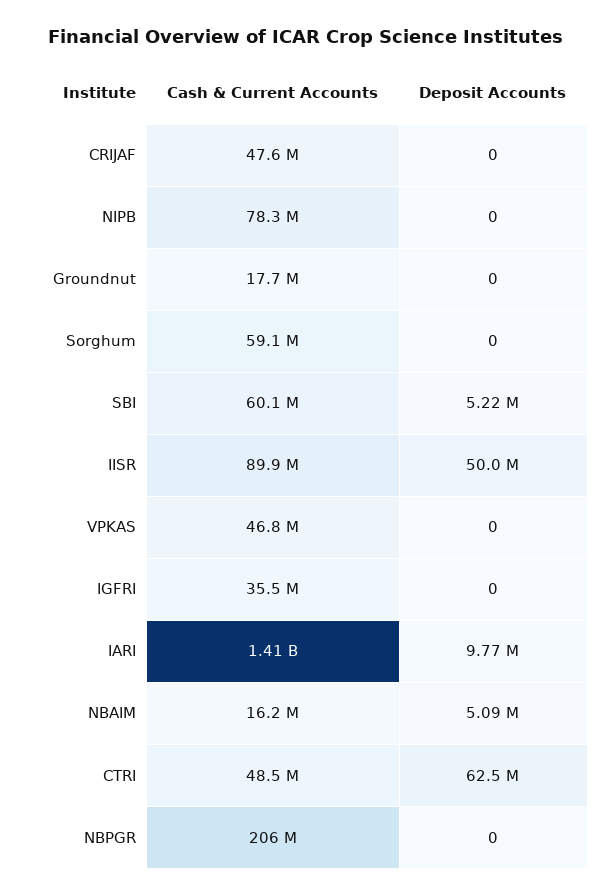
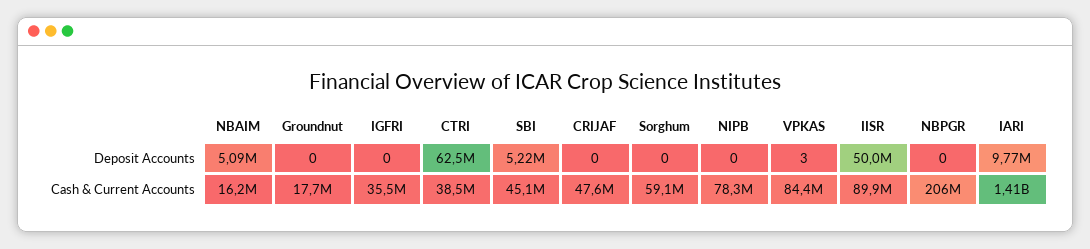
  {
    "Cash & Current Accounts": {
      "CRIJAF": 47600000,
      "NIPB": 78300000,
      "Groundnut": 17700000,
      "Sorghum": 59100000,
-     "SBI": 60100000,
+     "SBI": 45100000,
      "IISR": 89900000,
-     "VPKAS": 46800000,
+     "VPKAS": 84400000,
      "IGFRI": 35500000,
      "IARI": 1410000000,
      "NBAIM": 16200000,
-     "CTRI": 48500000,
+     "CTRI": 38500000,
      "NBPGR": 206000000
    },
    "Deposit Accounts": {
      "CRIJAF": 0,
      "NIPB": 0,
      "Groundnut": 0,
      "Sorghum": 0,
      "SBI": 5220000,
      "IISR": 50000000,
-     "VPKAS": 0,
+     "VPKAS": 3,
      "IGFRI": 0,
      "IARI": 9770000,
      "NBAIM": 5090000,
      "CTRI": 62500000,
      "NBPGR": 0
    }
  }

